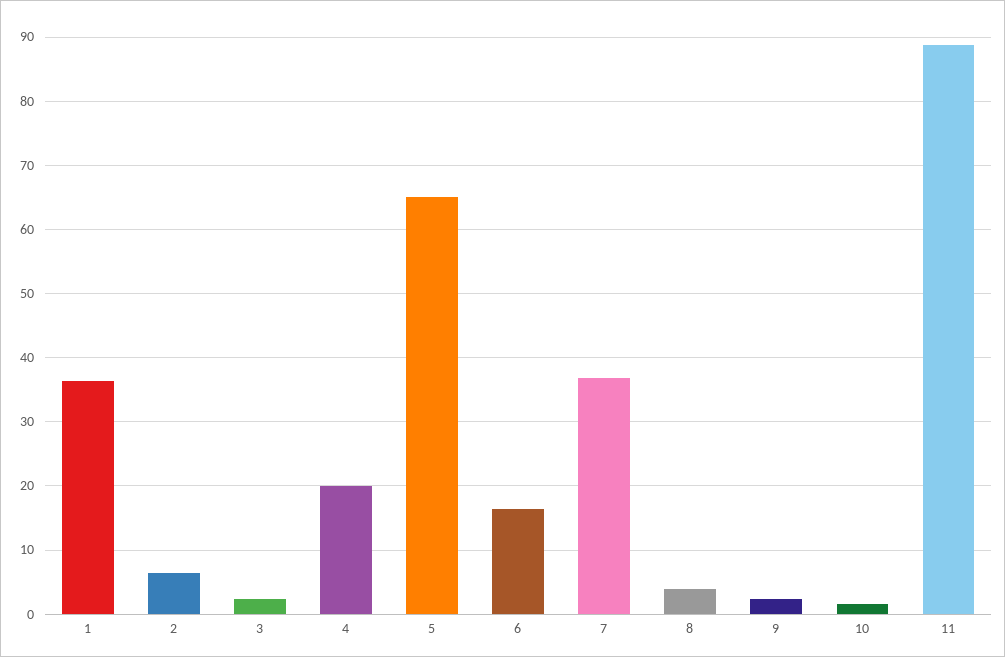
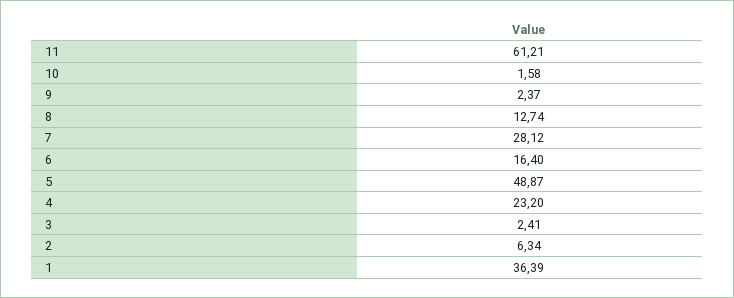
  {
    "1": 36.39,
    "2": 6.34,
    "3": 2.41,
-   "4": 20,
+   "4": 23.2,
-   "5": 65,
+   "5": 48.87,
    "6": 16.4,
-   "7": 37,
+   "7": 28.12,
-   "8": 4,
+   "8": 12.74,
    "9": 2.37,
    "10": 1.58,
-   "11": 89
+   "11": 61.21
  }

